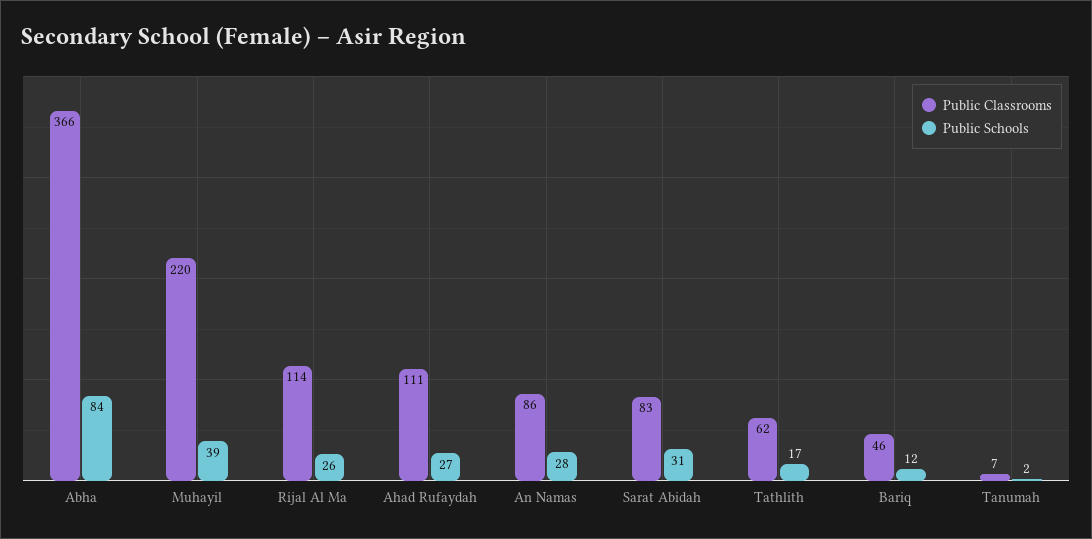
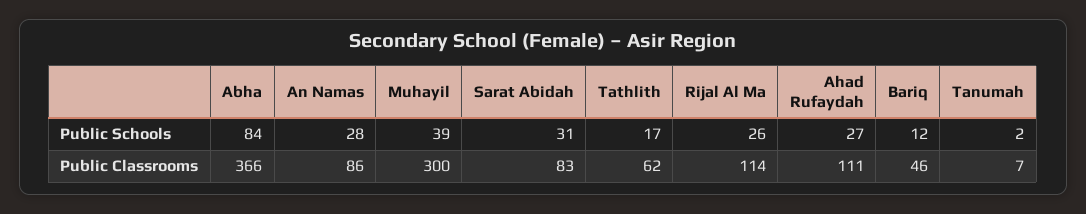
  {
    "Public Classrooms": {
      "Abha": 366,
-     "Muhayil": 220,
+     "Muhayil": 300,
      "Rijal Al Ma": 114,
      "Ahad Rufaydah": 111,
      "An Namas": 86,
      "Sarat Abidah": 83,
      "Tathlith": 62,
      "Bariq": 46,
      "Tanumah": 7
    },
    "Public Schools": {
      "Abha": 84,
      "Muhayil": 39,
      "Rijal Al Ma": 26,
      "Ahad Rufaydah": 27,
      "An Namas": 28,
      "Sarat Abidah": 31,
      "Tathlith": 17,
      "Bariq": 12,
      "Tanumah": 2
    }
  }

